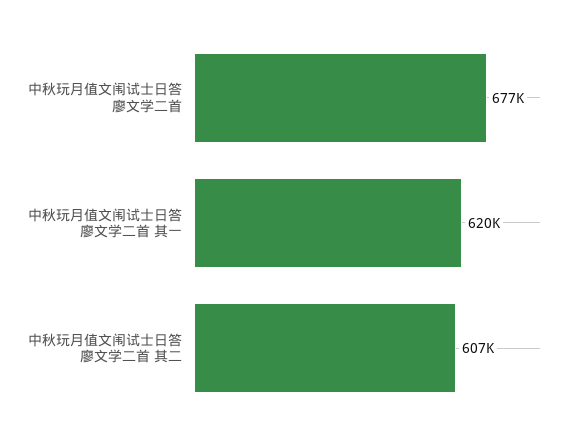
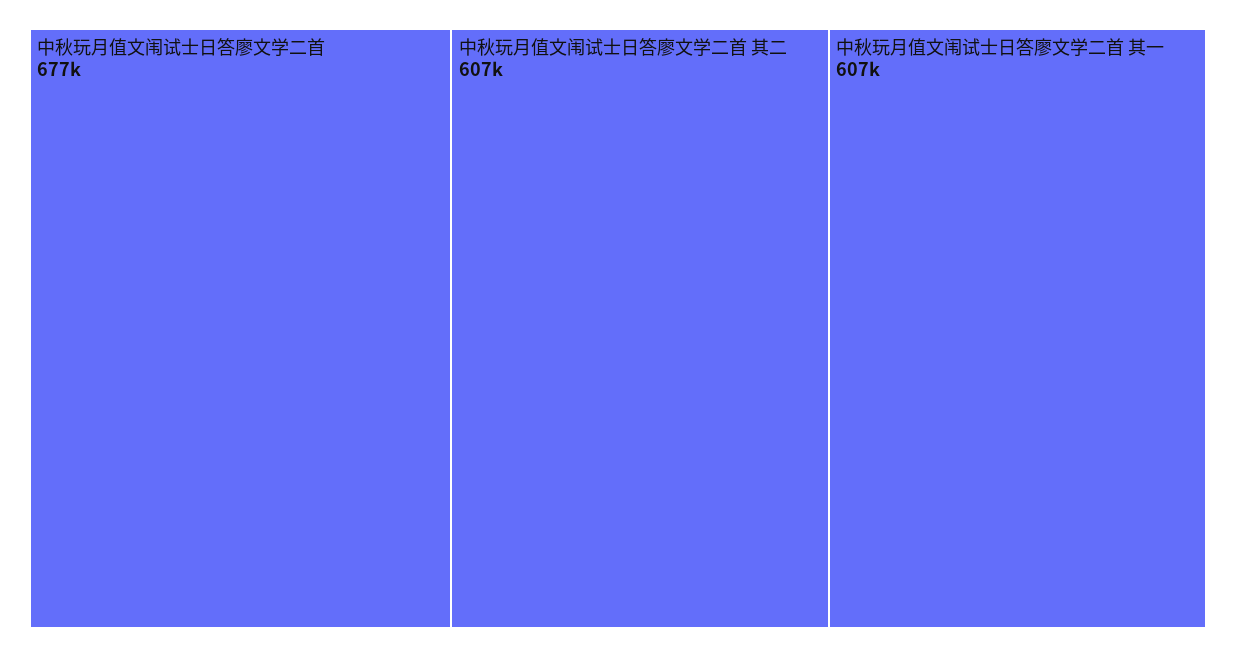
  {
    "中秋玩月值文闱试士日答廖文学二首": 677000,
-   "中秋玩月值文闱试士日答廖文学二首 其一": 620000,
+   "中秋玩月值文闱试士日答廖文学二首 其一": 607000,
    "中秋玩月值文闱试士日答廖文学二首 其二": 607000
  }

